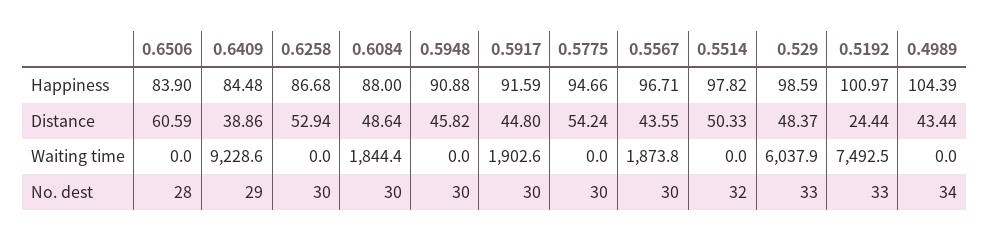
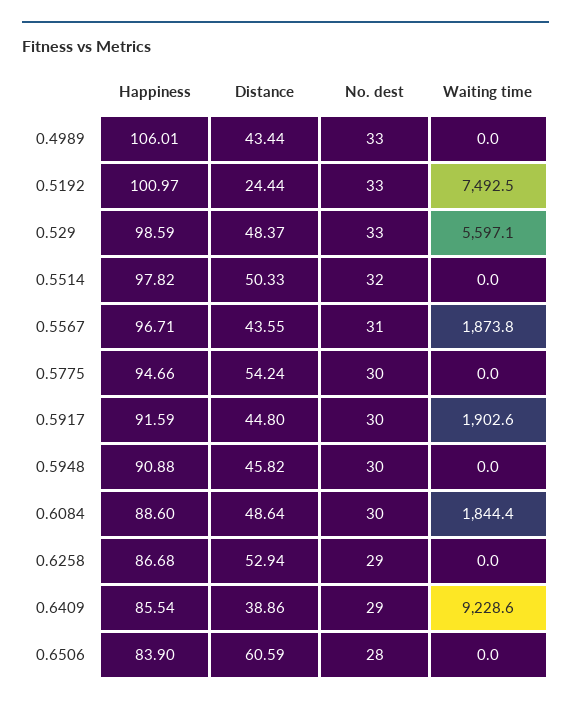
  {
    "0.6506": {
      "Happiness": 83.9,
      "Distance": 60.59,
      "Waiting time": 0,
      "No. dest": 28
    },
    "0.6409": {
-     "Happiness": 84.48,
+     "Happiness": 85.54,
      "Distance": 38.86,
      "Waiting time": 9228.6,
      "No. dest": 29
    },
    "0.6258": {
      "Happiness": 86.68,
      "Distance": 52.94,
      "Waiting time": 0,
-     "No. dest": 30
+     "No. dest": 29
    },
    "0.6084": {
-     "Happiness": 88,
+     "Happiness": 88.6,
      "Distance": 48.64,
      "Waiting time": 1844.4,
      "No. dest": 30
    },
    "0.5948": {
      "Happiness": 90.88,
      "Distance": 45.82,
      "Waiting time": 0,
      "No. dest": 30
    },
    "0.5917": {
      "Happiness": 91.59,
      "Distance": 44.8,
      "Waiting time": 1902.6,
      "No. dest": 30
    },
    "0.5775": {
      "Happiness": 94.66,
      "Distance": 54.24,
      "Waiting time": 0,
      "No. dest": 30
    },
    "0.5567": {
      "Happiness": 96.71,
      "Distance": 43.55,
      "Waiting time": 1873.8,
-     "No. dest": 30
+     "No. dest": 31
    },
    "0.5514": {
      "Happiness": 97.82,
      "Distance": 50.33,
      "Waiting time": 0,
      "No. dest": 32
    },
    "0.529": {
      "Happiness": 98.59,
      "Distance": 48.37,
-     "Waiting time": 6037.9,
+     "Waiting time": 5597.1,
      "No. dest": 33
    },
    "0.5192": {
      "Happiness": 100.97,
      "Distance": 24.44,
      "Waiting time": 7492.5,
      "No. dest": 33
    },
    "0.4989": {
-     "Happiness": 104.39,
+     "Happiness": 106.01,
      "Distance": 43.44,
      "Waiting time": 0,
-     "No. dest": 34
+     "No. dest": 33
    }
  }

